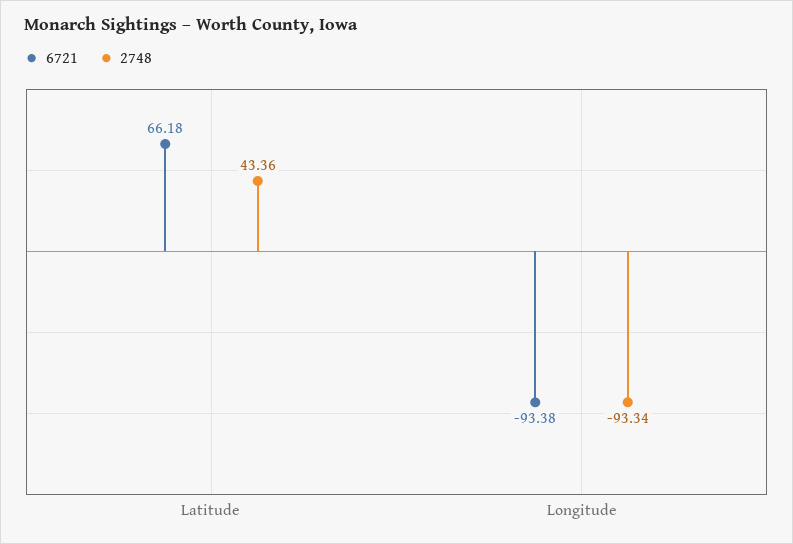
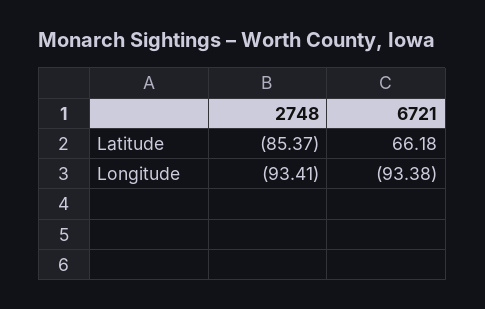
  {
    "6721": {
      "Latitude": 66.18,
      "Longitude": -93.38
    },
    "2748": {
-     "Latitude": 43.36,
+     "Latitude": -85.37,
-     "Longitude": -93.34
+     "Longitude": -93.41
    }
  }

